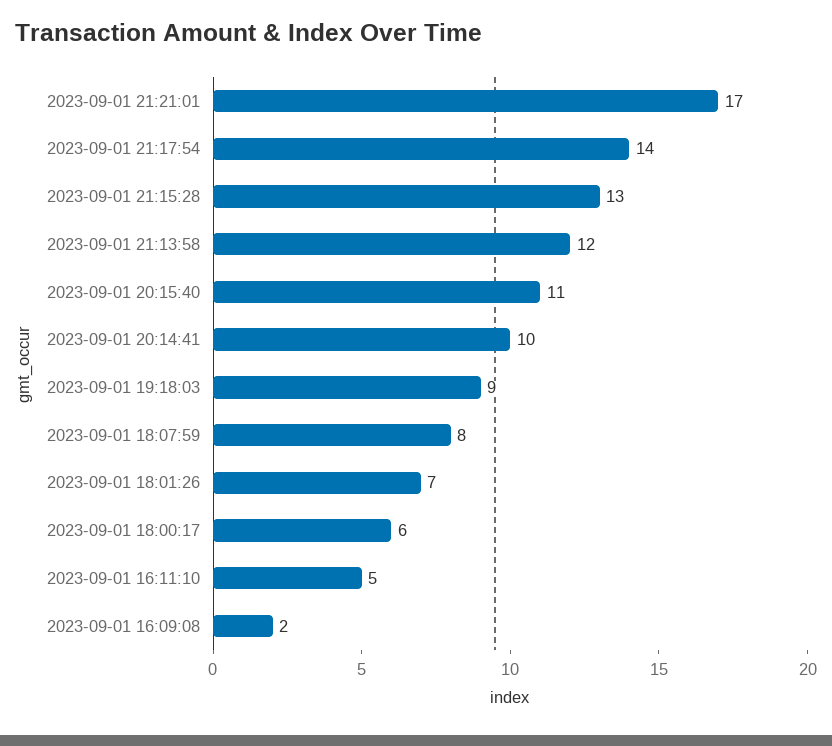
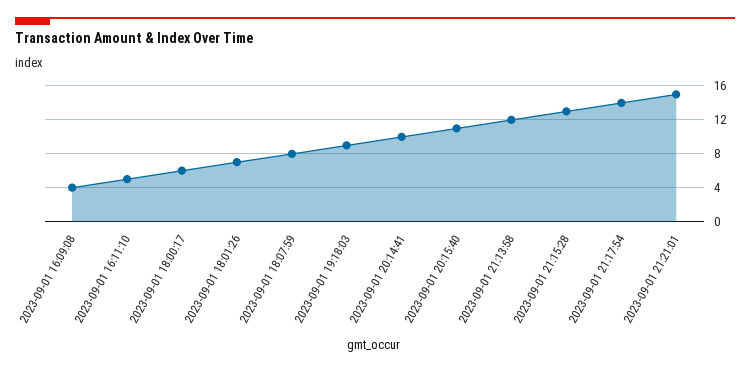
  {
-   "2023-09-01 21:21:01": 17,
+   "2023-09-01 21:21:01": 15,
    "2023-09-01 21:17:54": 14,
    "2023-09-01 21:15:28": 13,
    "2023-09-01 21:13:58": 12,
    "2023-09-01 20:15:40": 11,
    "2023-09-01 20:14:41": 10,
    "2023-09-01 19:18:03": 9,
    "2023-09-01 18:07:59": 8,
    "2023-09-01 18:01:26": 7,
    "2023-09-01 18:00:17": 6,
    "2023-09-01 16:11:10": 5,
-   "2023-09-01 16:09:08": 2
+   "2023-09-01 16:09:08": 4
  }

